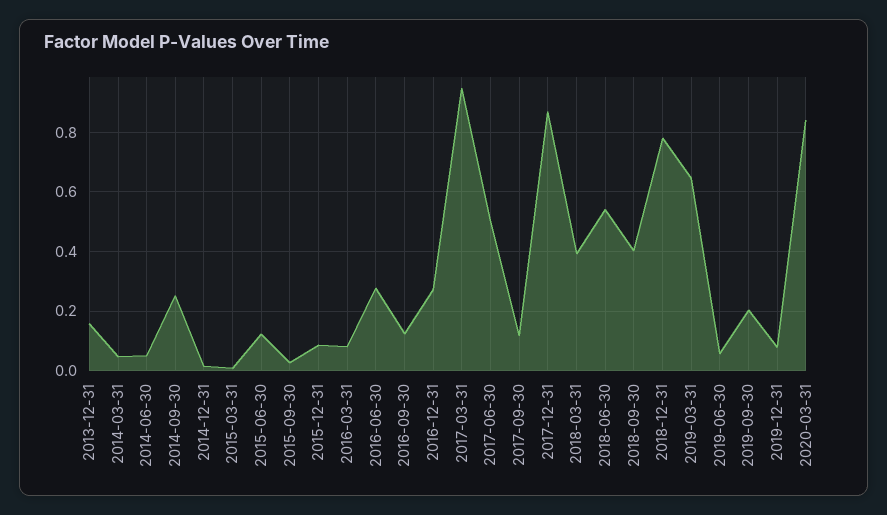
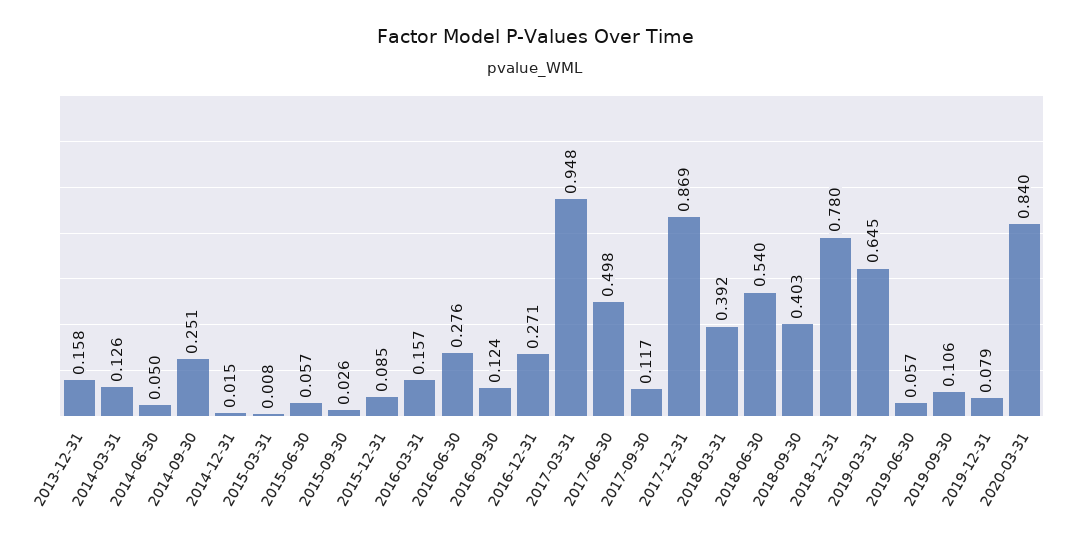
  {
    "2013-12-31": 0.158,
-   "2014-03-31": 0.05,
+   "2014-03-31": 0.126,
    "2014-06-30": 0.05,
    "2014-09-30": 0.251,
    "2014-12-31": 0.015,
    "2015-03-31": 0.008,
-   "2015-06-30": 0.125,
+   "2015-06-30": 0.057,
    "2015-09-30": 0.026,
    "2015-12-31": 0.085,
-   "2016-03-31": 0.075,
+   "2016-03-31": 0.157,
    "2016-06-30": 0.276,
    "2016-09-30": 0.124,
    "2016-12-31": 0.271,
    "2017-03-31": 0.948,
    "2017-06-30": 0.498,
    "2017-09-30": 0.117,
    "2017-12-31": 0.869,
    "2018-03-31": 0.392,
    "2018-06-30": 0.54,
    "2018-09-30": 0.403,
    "2018-12-31": 0.78,
    "2019-03-31": 0.645,
    "2019-06-30": 0.057,
-   "2019-09-30": 0.2,
+   "2019-09-30": 0.106,
    "2019-12-31": 0.079,
    "2020-03-31": 0.84
  }

